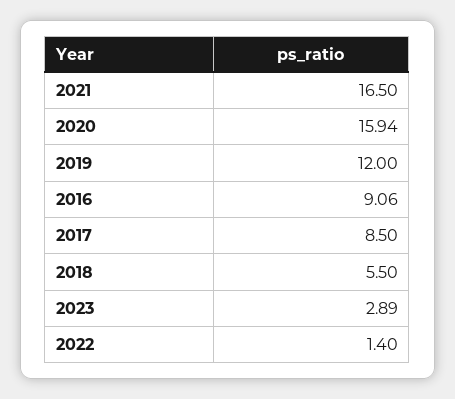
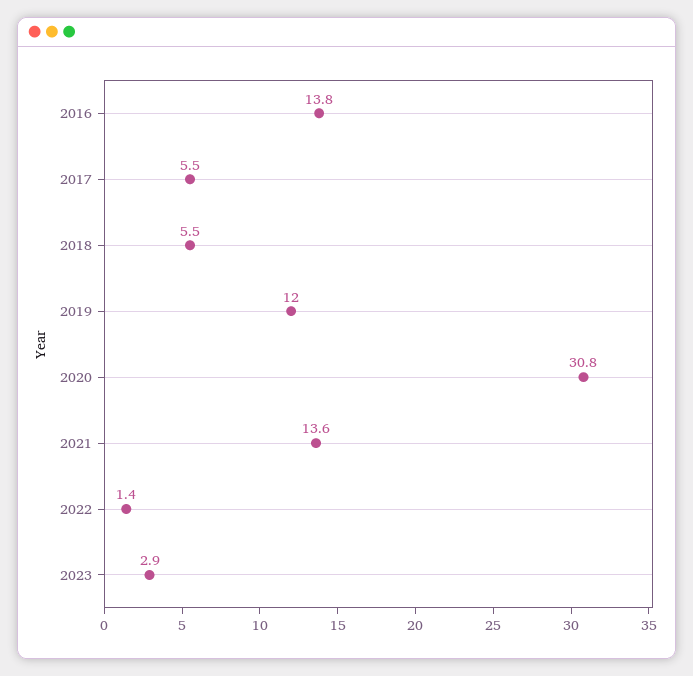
  {
-   "2021": 16.5,
+   "2021": 13.6,
-   "2020": 15.94,
+   "2020": 30.8,
    "2019": 12,
-   "2016": 9.06,
+   "2016": 13.8,
-   "2017": 8.5,
+   "2017": 5.5,
    "2018": 5.5,
    "2023": 2.89,
    "2022": 1.4
  }

